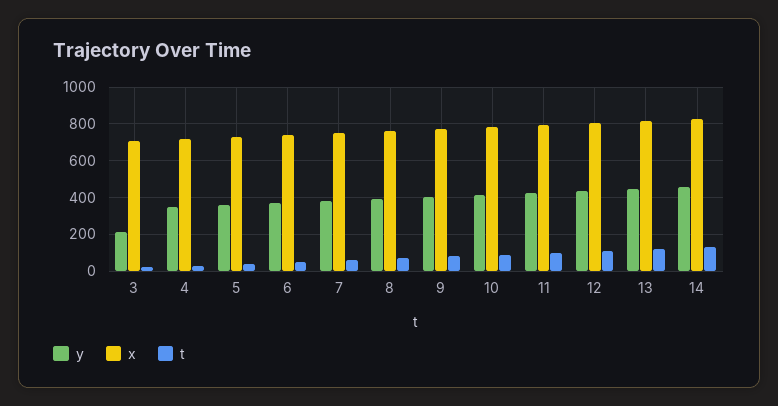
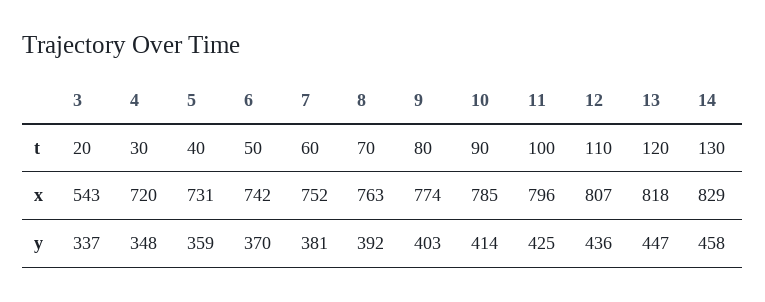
  {
    "y": {
-     "3": 200,
+     "3": 337,
      "4": 348,
      "5": 359,
      "6": 370,
      "7": 381,
      "8": 392,
      "9": 403,
      "10": 414,
      "11": 425,
      "12": 436,
      "13": 447,
      "14": 458
    },
    "x": {
-     "3": 700,
+     "3": 543,
      "4": 720,
      "5": 731,
      "6": 742,
      "7": 752,
      "8": 763,
      "9": 774,
      "10": 785,
      "11": 796,
      "12": 807,
      "13": 818,
      "14": 829
    },
    "t": {
      "3": 20,
      "4": 30,
      "5": 40,
      "6": 50,
      "7": 60,
      "8": 70,
      "9": 80,
      "10": 90,
      "11": 100,
      "12": 110,
      "13": 120,
      "14": 130
    }
  }

